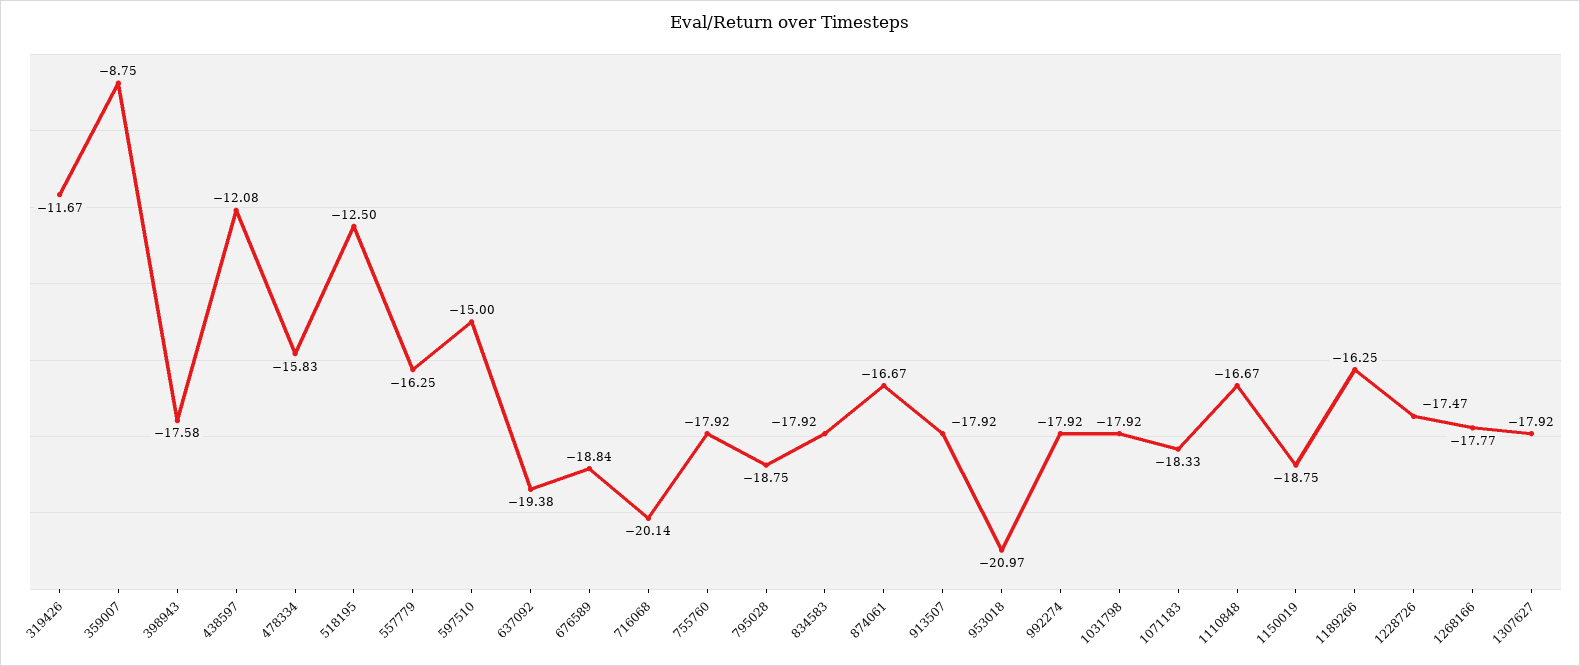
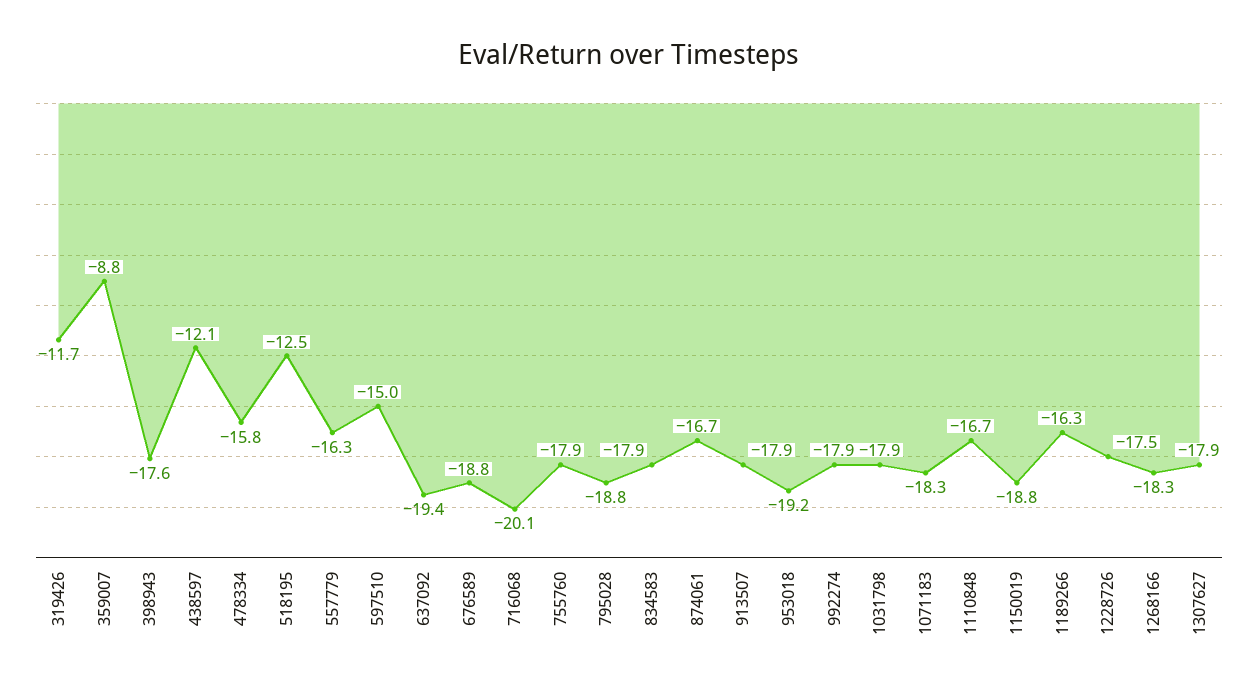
  {
    "319426": -11.67,
    "359007": -8.75,
    "398943": -17.58,
    "438597": -12.08,
    "478334": -15.83,
    "518195": -12.5,
    "557779": -16.25,
    "597510": -15,
    "637092": -19.38,
    "676589": -18.84,
    "716068": -20.14,
    "755760": -17.92,
    "795028": -18.75,
    "834583": -17.92,
    "874061": -16.67,
    "913507": -17.92,
-   "953018": -20.97,
+   "953018": -19.2,
    "992274": -17.92,
    "1031798": -17.92,
    "1071183": -18.33,
    "1110848": -16.67,
    "1150019": -18.75,
    "1189266": -16.25,
    "1228726": -17.47,
-   "1268166": -17.77,
+   "1268166": -18.3,
    "1307627": -17.92
  }

